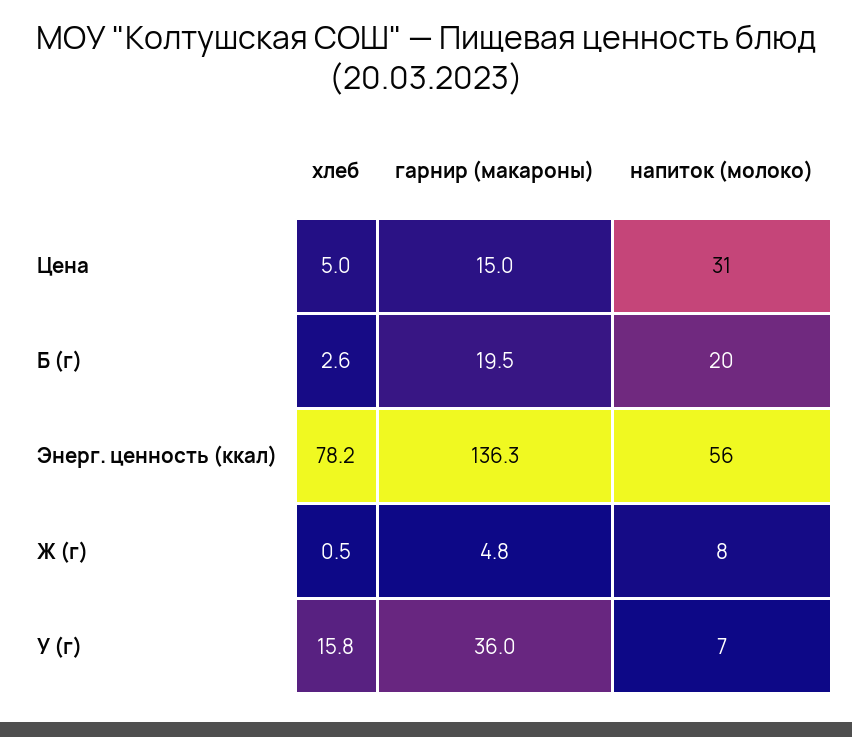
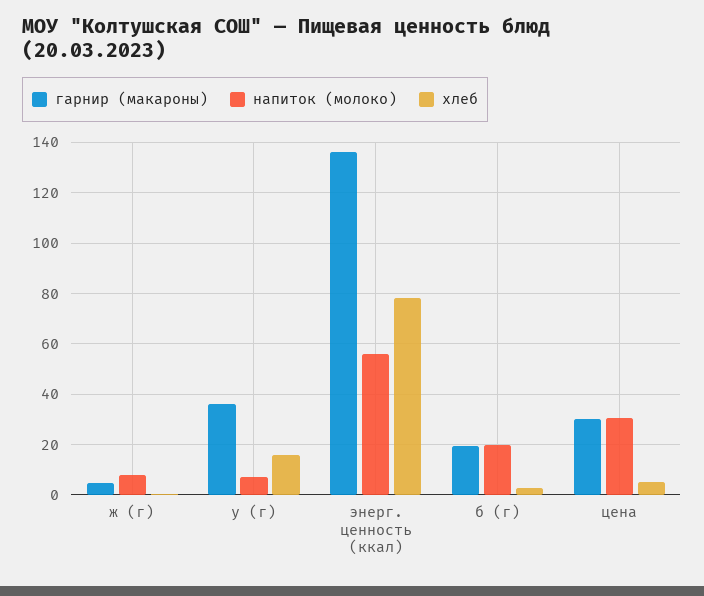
  {
    "хлеб": {
      "Цена": 5,
      "Б (г)": 2.6,
      "Энерг. ценность (ккал)": 78.2,
      "Ж (г)": 0.5,
      "У (г)": 15.8
    },
    "гарнир (макароны)": {
-     "Цена": 15,
+     "Цена": 30,
      "Б (г)": 19.5,
      "Энерг. ценность (ккал)": 136.3,
      "Ж (г)": 4.8,
      "У (г)": 36
    },
    "напиток (молоко)": {
      "Цена": 31,
      "Б (г)": 20,
      "Энерг. ценность (ккал)": 56,
      "Ж (г)": 8,
      "У (г)": 7
    }
  }

